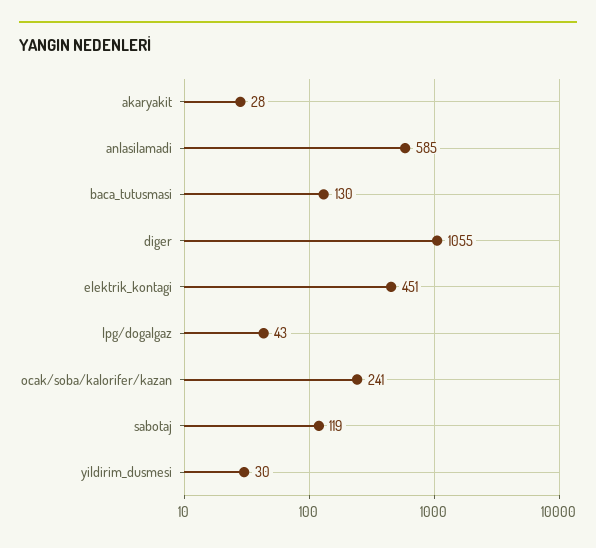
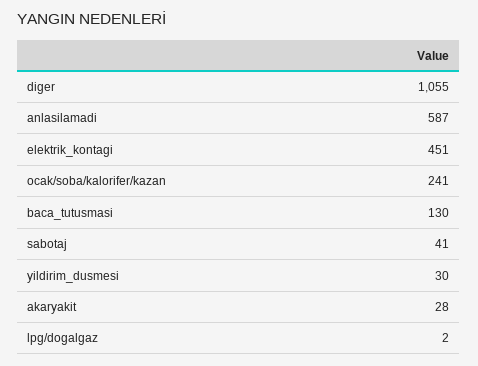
  {
    "akaryakit": 28,
-   "anlasilamadi": 585,
+   "anlasilamadi": 587,
    "baca_tutusmasi": 130,
    "diger": 1055,
    "elektrik_kontagi": 451,
-   "lpg/dogalgaz": 43,
+   "lpg/dogalgaz": 2,
    "ocak/soba/kalorifer/kazan": 241,
-   "sabotaj": 119,
+   "sabotaj": 41,
    "yildirim_dusmesi": 30
  }

